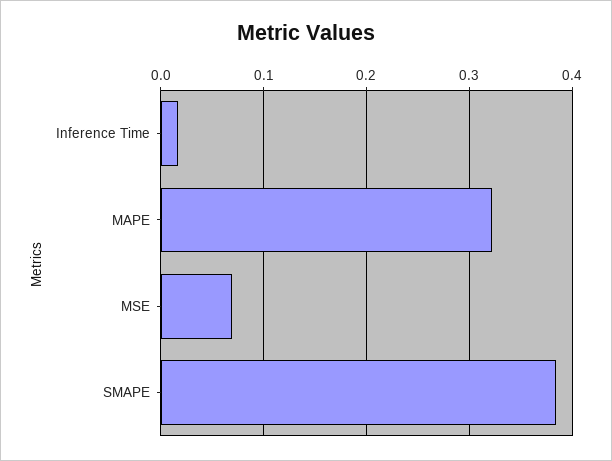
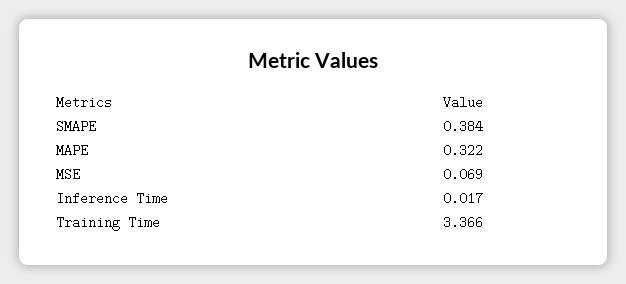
  {
    "Inference Time": 0.017,
    "MAPE": 0.322,
    "MSE": 0.069,
-   "SMAPE": 0.384
+   "SMAPE": 0.384,
+   "Training Time": 3.366
  }

